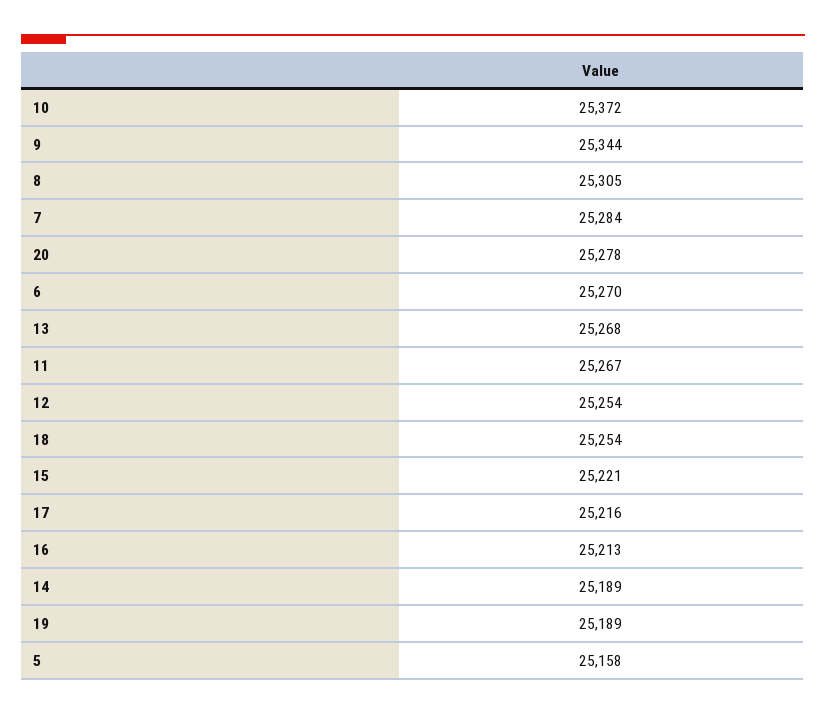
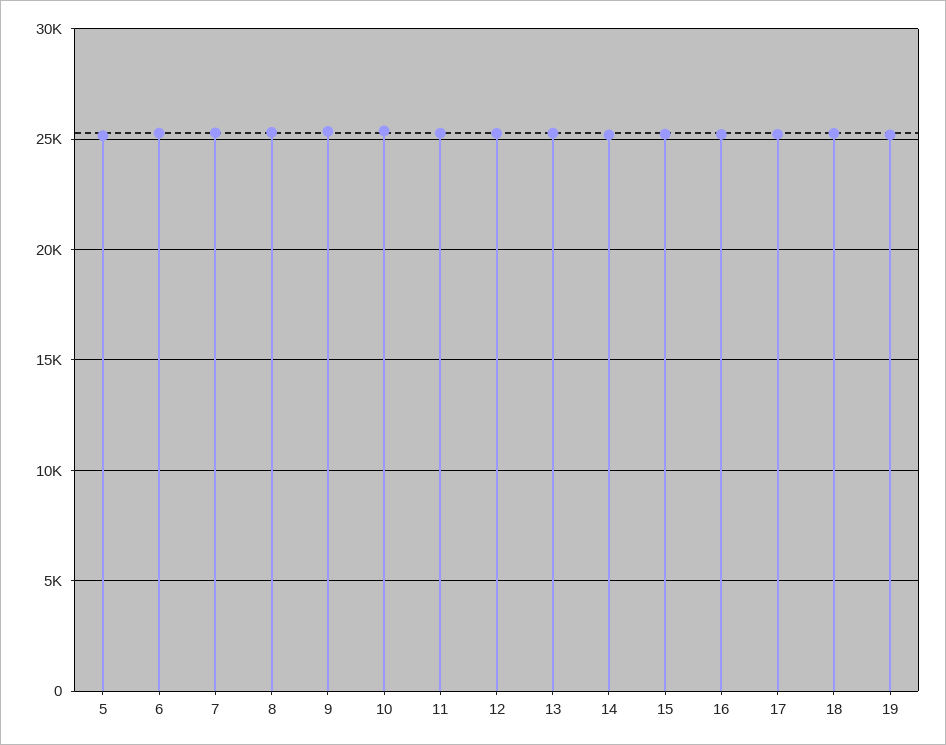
  {
    "10": 25372,
    "9": 25344,
    "8": 25305,
    "7": 25284,
-   "20": 25278,
    "6": 25270,
    "13": 25268,
    "11": 25267,
    "12": 25254,
    "18": 25254,
    "15": 25221,
    "17": 25216,
    "16": 25213,
    "14": 25189,
    "19": 25189,
    "5": 25158
  }

